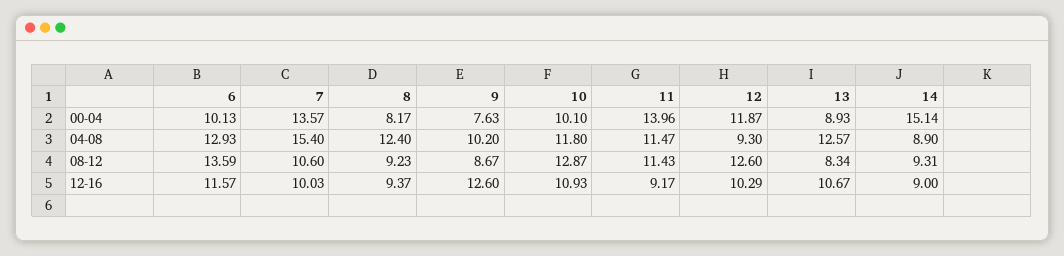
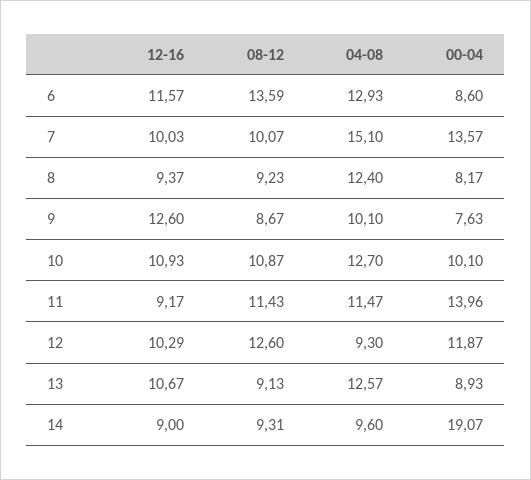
  {
    "6": {
-     "00-04": 10.13,
+     "00-04": 8.6,
      "04-08": 12.93,
      "08-12": 13.59,
      "12-16": 11.57
    },
    "7": {
      "00-04": 13.57,
-     "04-08": 15.4,
+     "04-08": 15.1,
-     "08-12": 10.6,
+     "08-12": 10.07,
      "12-16": 10.03
    },
    "8": {
      "00-04": 8.17,
      "04-08": 12.4,
      "08-12": 9.23,
      "12-16": 9.37
    },
    "9": {
      "00-04": 7.63,
-     "04-08": 10.2,
+     "04-08": 10.1,
      "08-12": 8.67,
      "12-16": 12.6
    },
    "10": {
      "00-04": 10.1,
-     "04-08": 11.8,
+     "04-08": 12.7,
-     "08-12": 12.87,
+     "08-12": 10.87,
      "12-16": 10.93
    },
    "11": {
      "00-04": 13.96,
      "04-08": 11.47,
      "08-12": 11.43,
      "12-16": 9.17
    },
    "12": {
      "00-04": 11.87,
      "04-08": 9.3,
      "08-12": 12.6,
      "12-16": 10.29
    },
    "13": {
      "00-04": 8.93,
      "04-08": 12.57,
-     "08-12": 8.34,
+     "08-12": 9.13,
      "12-16": 10.67
    },
    "14": {
-     "00-04": 15.14,
+     "00-04": 19.07,
-     "04-08": 8.9,
+     "04-08": 9.6,
      "08-12": 9.31,
      "12-16": 9
    }
  }

